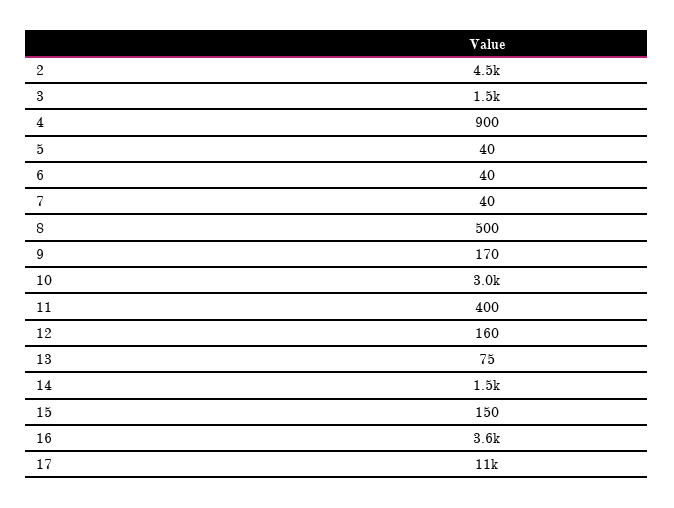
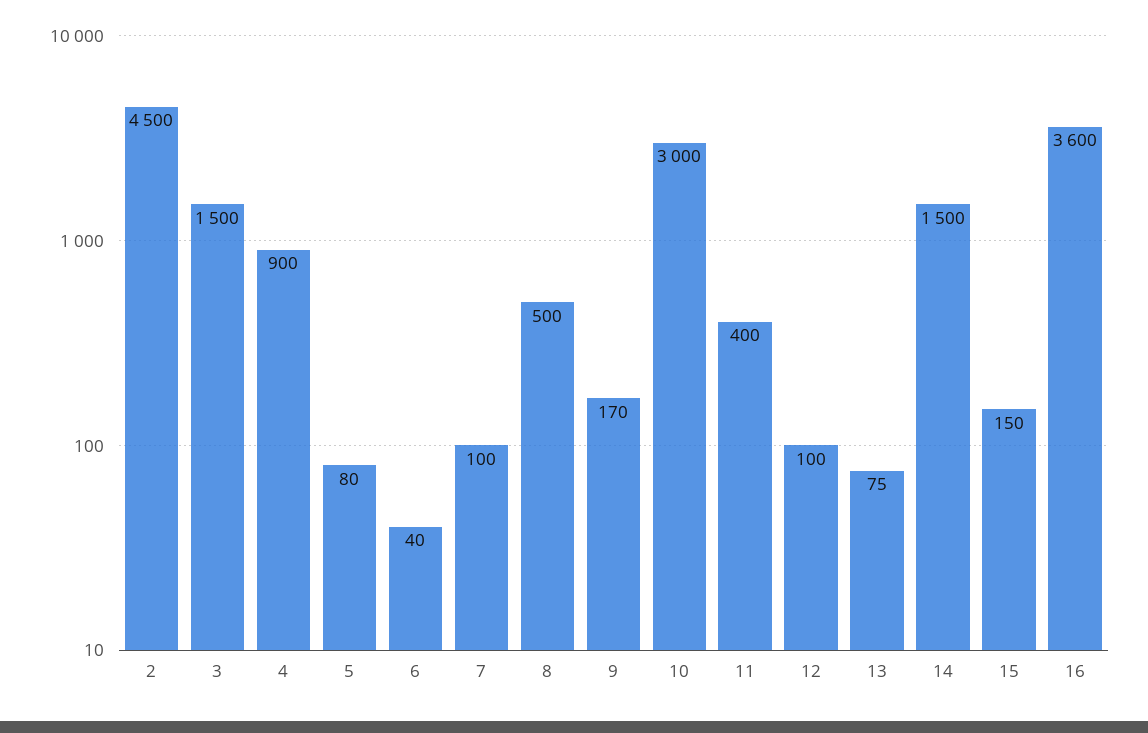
  {
    "2": 4500,
    "3": 1500,
    "4": 900,
-   "5": 40,
+   "5": 80,
    "6": 40,
-   "7": 40,
+   "7": 100,
    "8": 500,
    "9": 170,
    "10": 3000,
    "11": 400,
-   "12": 160,
+   "12": 100,
    "13": 75,
    "14": 1500,
    "15": 150,
-   "16": 3600,
+   "16": 3600
-   "17": 11000
  }

